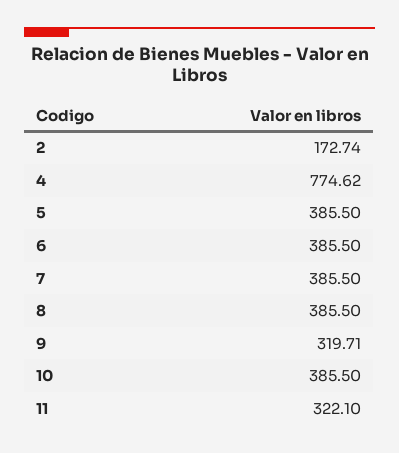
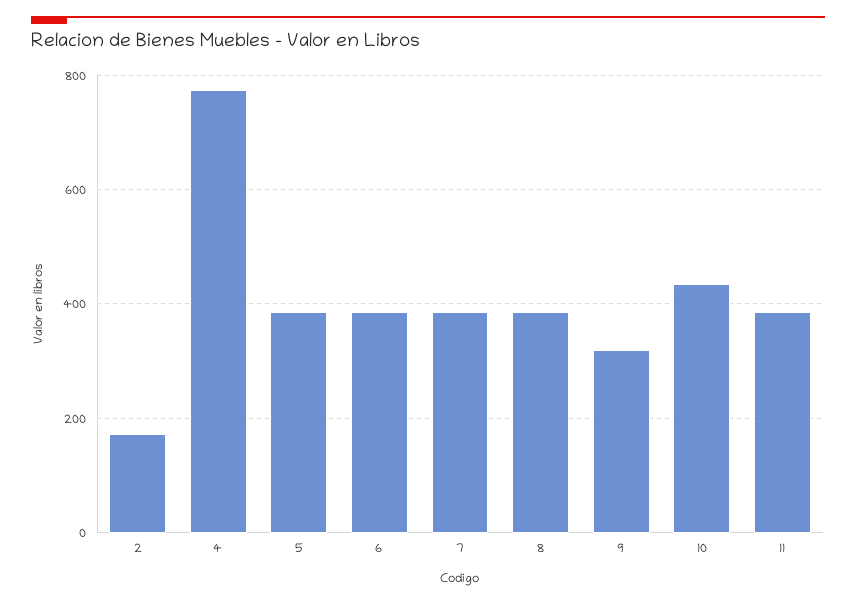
  {
    "2": 172.74,
    "4": 774.62,
    "5": 385.5,
    "6": 385.5,
    "7": 385.5,
    "8": 385.5,
    "9": 319.71,
-   "10": 385.5,
+   "10": 440,
-   "11": 322.1
+   "11": 380
  }

